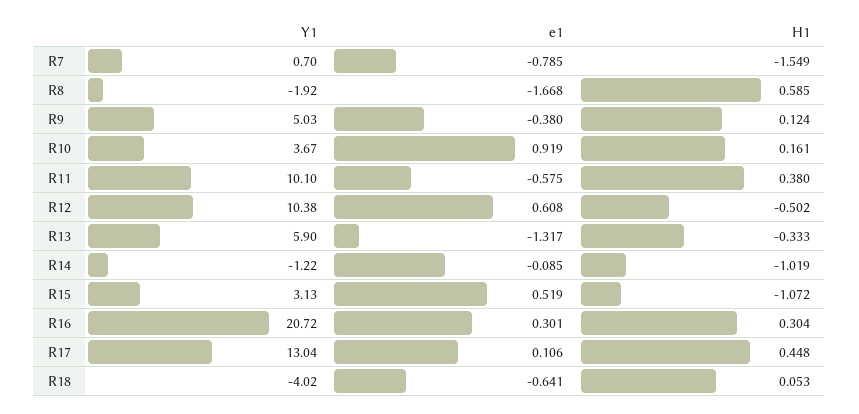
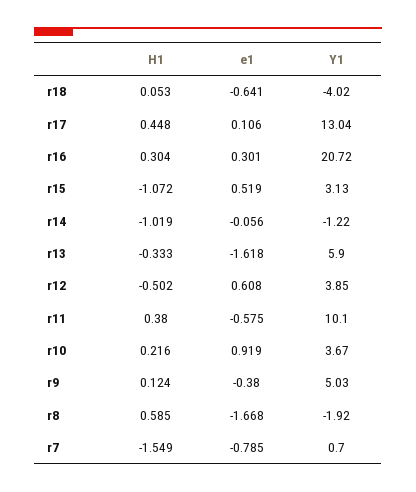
  {
    "Y1": {
      "R7": 0.7,
      "R8": -1.92,
      "R9": 5.03,
      "R10": 3.67,
      "R11": 10.1,
-     "R12": 10.38,
+     "R12": 3.85,
      "R13": 5.9,
      "R14": -1.22,
      "R15": 3.13,
      "R16": 20.72,
      "R17": 13.04,
      "R18": -4.02
    },
    "e1": {
      "R7": -0.785,
      "R8": -1.668,
      "R9": -0.38,
      "R10": 0.919,
      "R11": -0.575,
      "R12": 0.608,
-     "R13": -1.317,
+     "R13": -1.618,
-     "R14": -0.085,
+     "R14": -0.056,
      "R15": 0.519,
      "R16": 0.301,
      "R17": 0.106,
      "R18": -0.641
    },
    "H1": {
      "R7": -1.549,
      "R8": 0.585,
      "R9": 0.124,
-     "R10": 0.161,
+     "R10": 0.216,
      "R11": 0.38,
      "R12": -0.502,
      "R13": -0.333,
      "R14": -1.019,
      "R15": -1.072,
      "R16": 0.304,
      "R17": 0.448,
      "R18": 0.053
    }
  }

